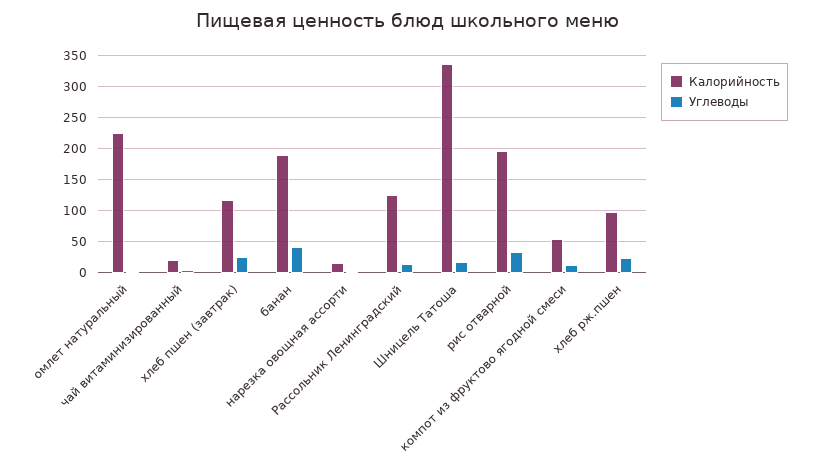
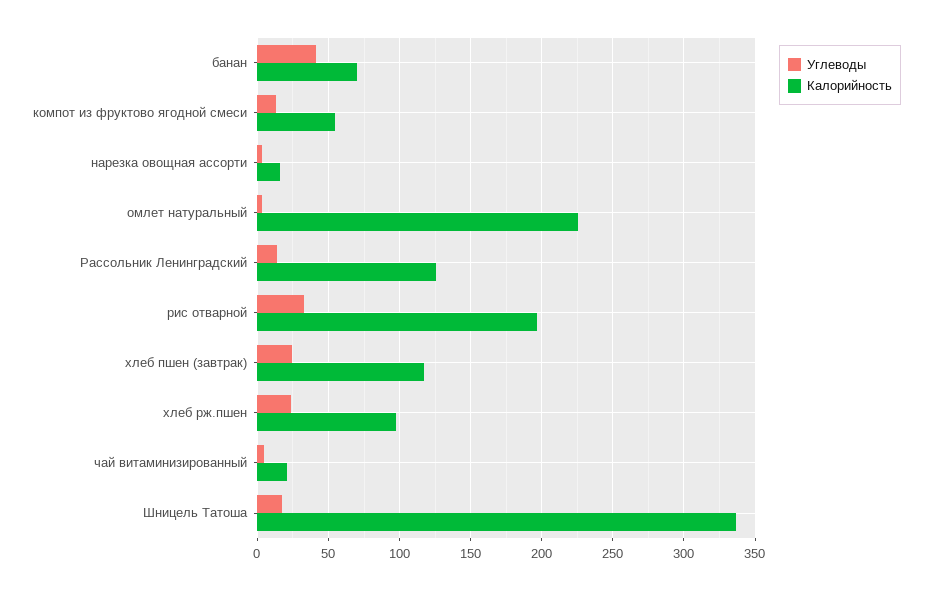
  {
    "Калорийность": {
      "омлет натуральный": 225,
      "чай витаминизированный": 20,
      "хлеб пшен (завтрак)": 115,
-     "банан": 190,
+     "банан": 70,
      "нарезка овощная ассорти": 15,
      "Рассольник Ленинградский": 125,
      "Шницель Татоша": 335,
      "рис отварной": 195,
      "компот из фруктово ягодной смеси": 55,
      "хлеб рж.пшен": 100
    },
    "Углеводы": {
      "омлет натуральный": 5,
      "чай витаминизированный": 5,
      "хлеб пшен (завтрак)": 25,
      "банан": 40,
      "нарезка овощная ассорти": 5,
      "Рассольник Ленинградский": 15,
      "Шницель Татоша": 15,
      "рис отварной": 35,
      "компот из фруктово ягодной смеси": 15,
      "хлеб рж.пшен": 25
    }
  }

